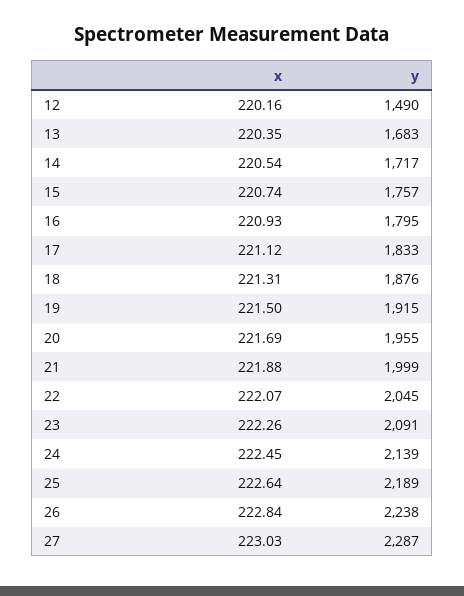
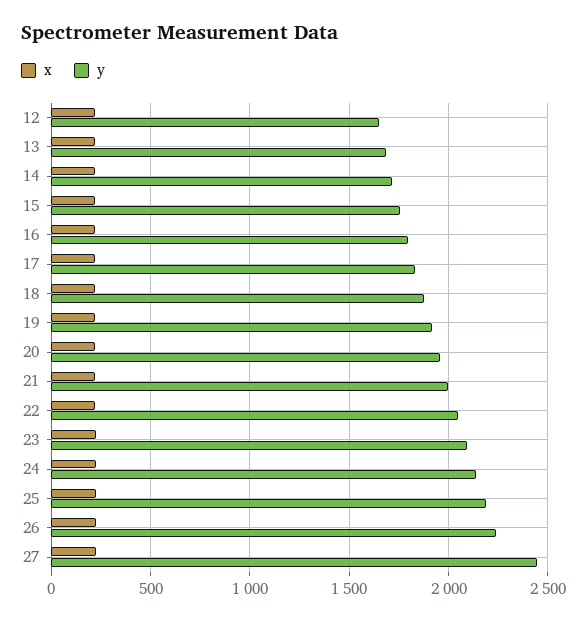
  {
    "x": {
      "12": 220.16,
      "13": 220.35,
      "14": 220.54,
      "15": 220.74,
      "16": 220.93,
      "17": 221.12,
      "18": 221.31,
      "19": 221.5,
      "20": 221.69,
      "21": 221.88,
      "22": 222.07,
      "23": 222.26,
      "24": 222.45,
      "25": 222.64,
      "26": 222.84,
      "27": 223.03
    },
    "y": {
-     "12": 1490,
+     "12": 1650,
      "13": 1683,
      "14": 1717,
      "15": 1757,
      "16": 1795,
      "17": 1833,
      "18": 1876,
      "19": 1915,
      "20": 1955,
      "21": 1999,
      "22": 2045,
      "23": 2091,
      "24": 2139,
      "25": 2189,
      "26": 2238,
-     "27": 2287
+     "27": 2450
    }
  }

